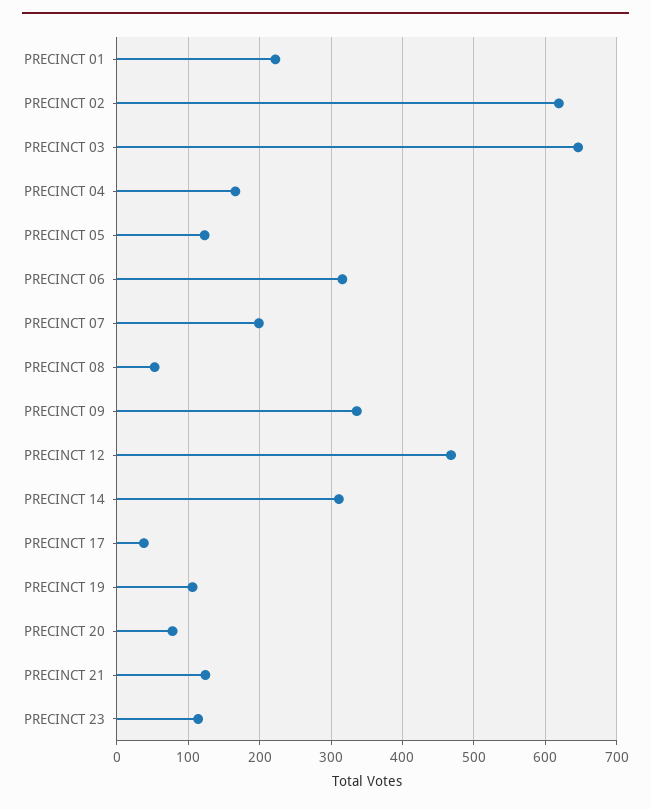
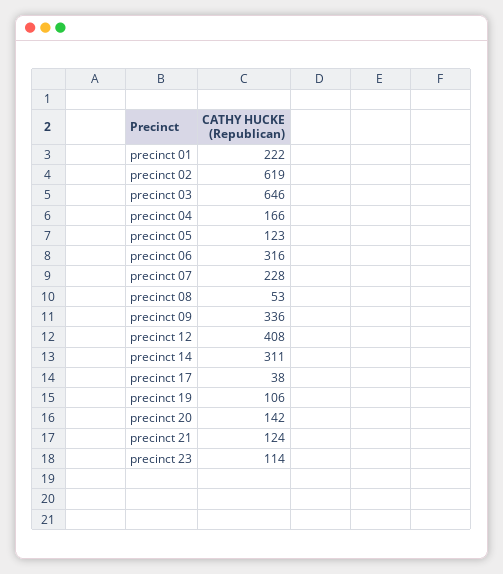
  {
    "PRECINCT 01": 222,
    "PRECINCT 02": 619,
    "PRECINCT 03": 646,
    "PRECINCT 04": 166,
    "PRECINCT 05": 123,
    "PRECINCT 06": 316,
-   "PRECINCT 07": 200,
+   "PRECINCT 07": 228,
    "PRECINCT 08": 53,
    "PRECINCT 09": 336,
-   "PRECINCT 12": 470,
+   "PRECINCT 12": 408,
    "PRECINCT 14": 311,
    "PRECINCT 17": 38,
    "PRECINCT 19": 106,
-   "PRECINCT 20": 80,
+   "PRECINCT 20": 142,
    "PRECINCT 21": 124,
    "PRECINCT 23": 114
  }

